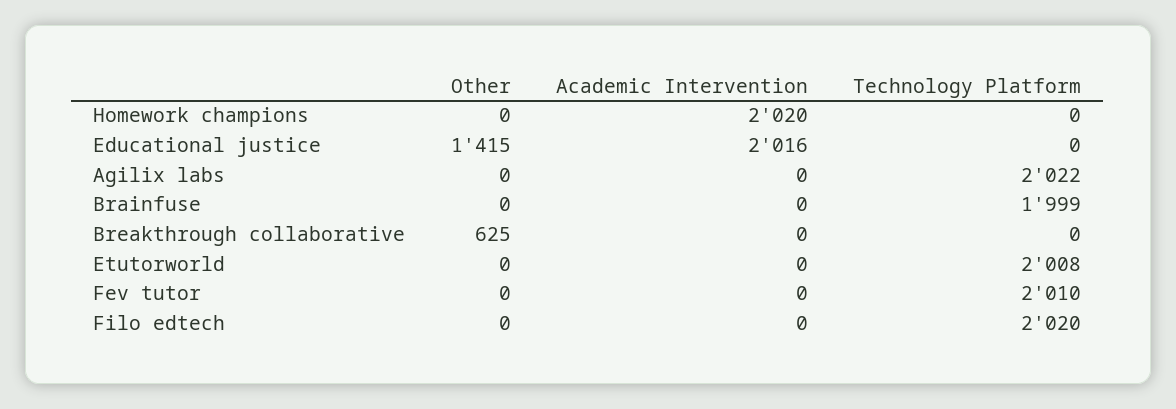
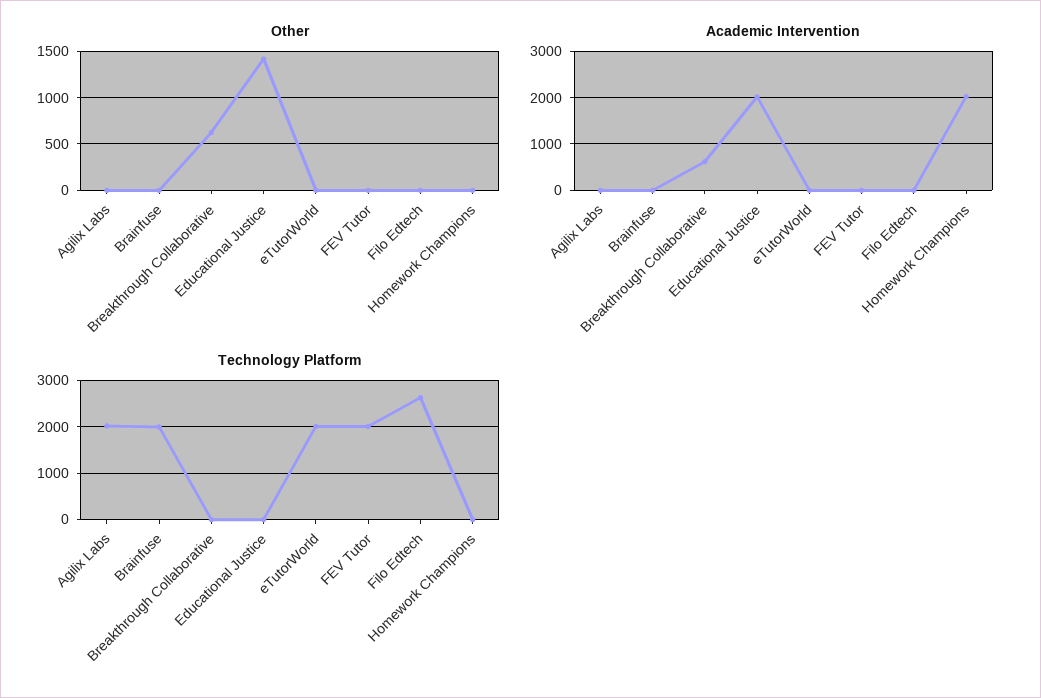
  {
    "Other": {
      "Homework champions": 0,
      "Educational justice": 1415,
      "Agilix labs": 0,
      "Brainfuse": 0,
      "Breakthrough collaborative": 625,
      "Etutorworld": 0,
      "Fev tutor": 0,
      "Filo edtech": 0
    },
    "Academic Intervention": {
      "Homework champions": 2020,
      "Educational justice": 2016,
      "Agilix labs": 0,
      "Brainfuse": 0,
-     "Breakthrough collaborative": 0,
+     "Breakthrough collaborative": 600,
      "Etutorworld": 0,
      "Fev tutor": 0,
      "Filo edtech": 0
    },
    "Technology Platform": {
      "Homework champions": 0,
      "Educational justice": 0,
      "Agilix labs": 2022,
      "Brainfuse": 1999,
      "Breakthrough collaborative": 0,
      "Etutorworld": 2008,
      "Fev tutor": 2010,
-     "Filo edtech": 2020
+     "Filo edtech": 2600
    }
  }

